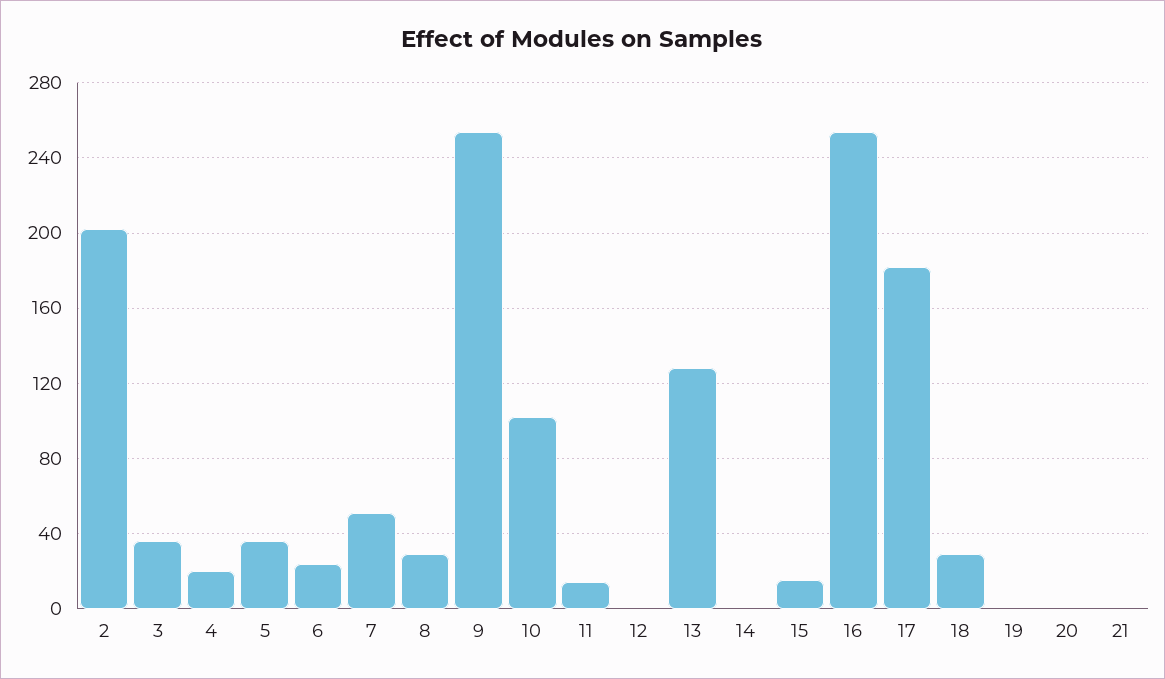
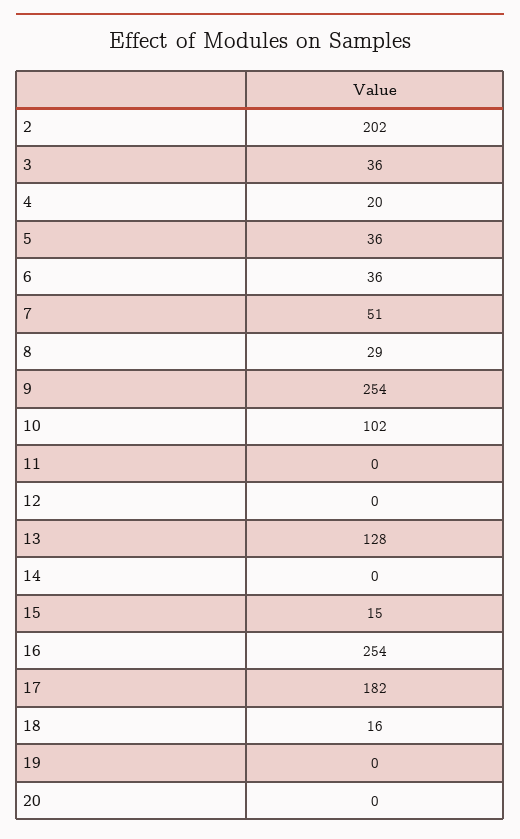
  {
    "2": 202,
    "3": 36,
    "4": 20,
    "5": 36,
-   "6": 25,
+   "6": 36,
    "7": 51,
    "8": 29,
    "9": 254,
    "10": 102,
-   "11": 15,
+   "11": 0,
    "12": 0,
    "13": 128,
    "14": 0,
    "15": 15,
    "16": 254,
    "17": 182,
-   "18": 30,
+   "18": 16,
    "19": 0,
-   "20": 0,
+   "20": 0
-   "21": 0
  }

